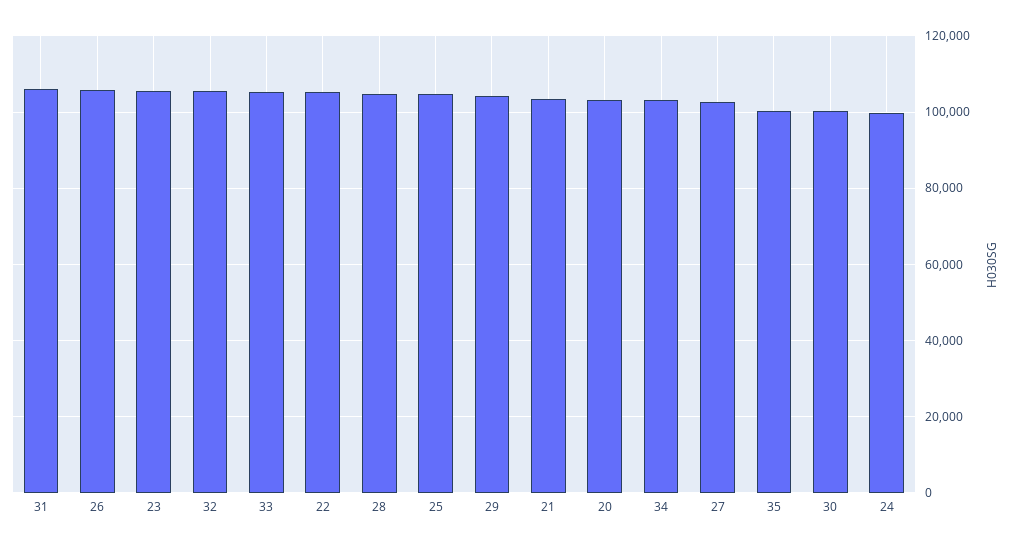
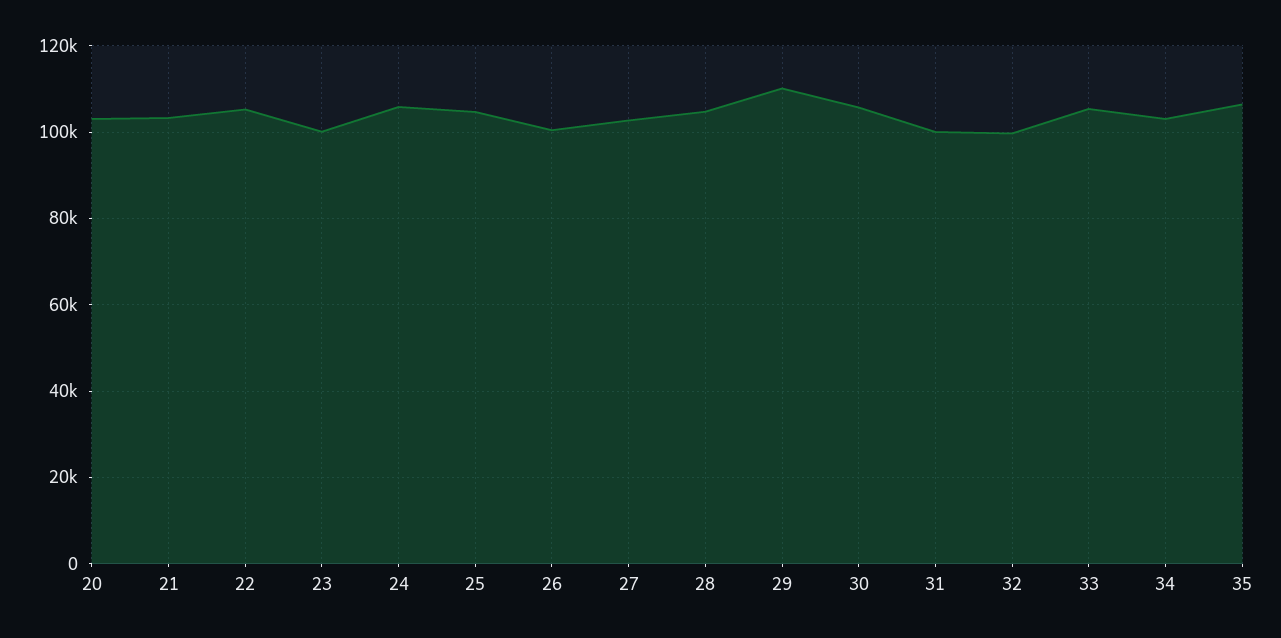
  {
-   "31": 106000,
+   "31": 100000,
-   "26": 106000,
+   "26": 100000,
-   "23": 106000,
+   "23": 100000,
-   "32": 106000,
+   "32": 100000,
    "33": 106000,
    "22": 106000,
    "28": 104000,
    "25": 104000,
-   "29": 104000,
+   "29": 110000,
    "21": 104000,
    "20": 104000,
    "34": 104000,
    "27": 102000,
-   "35": 100000,
+   "35": 106000,
-   "30": 100000,
+   "30": 106000,
-   "24": 100000
+   "24": 106000
  }

